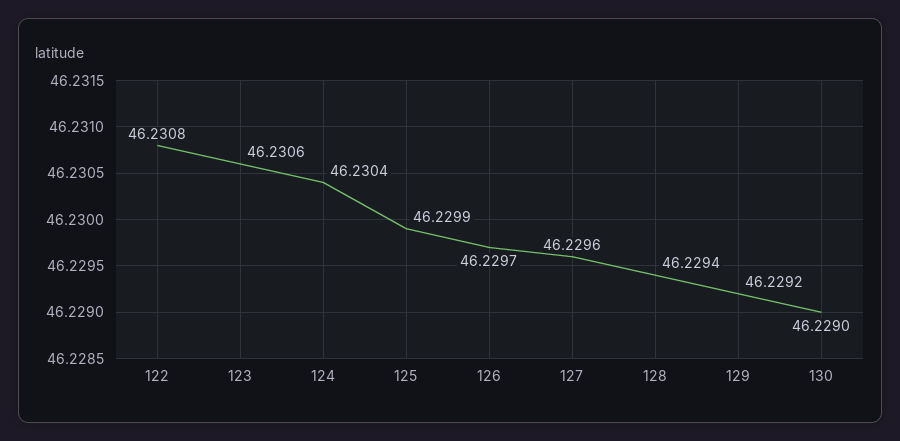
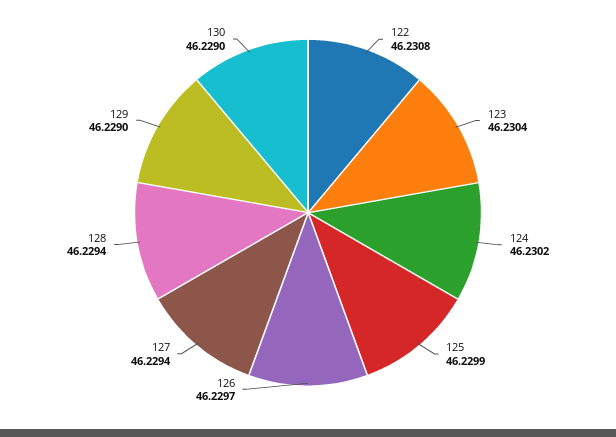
  {
    "122": 46.2308,
-   "123": 46.2306,
+   "123": 46.2304,
-   "124": 46.2304,
+   "124": 46.2302,
    "125": 46.2299,
    "126": 46.2297,
-   "127": 46.2296,
+   "127": 46.2294,
    "128": 46.2294,
-   "129": 46.2292,
+   "129": 46.229,
    "130": 46.229
  }

